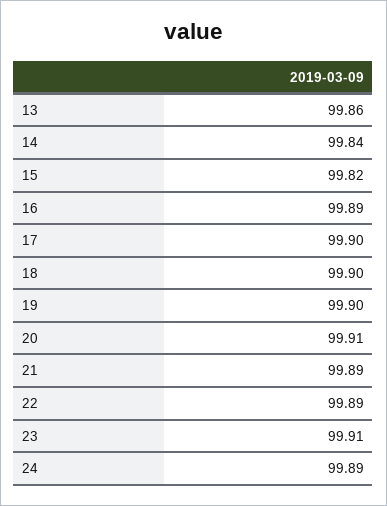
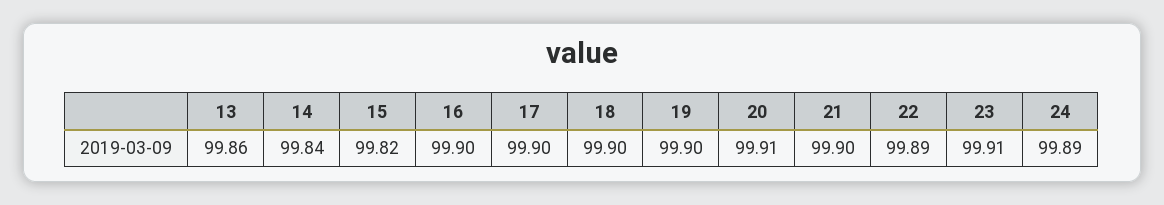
  {
    "13": 99.86,
    "14": 99.84,
    "15": 99.82,
-   "16": 99.89,
+   "16": 99.9,
    "17": 99.9,
    "18": 99.9,
    "19": 99.9,
    "20": 99.91,
-   "21": 99.89,
+   "21": 99.9,
    "22": 99.89,
    "23": 99.91,
    "24": 99.89
  }

